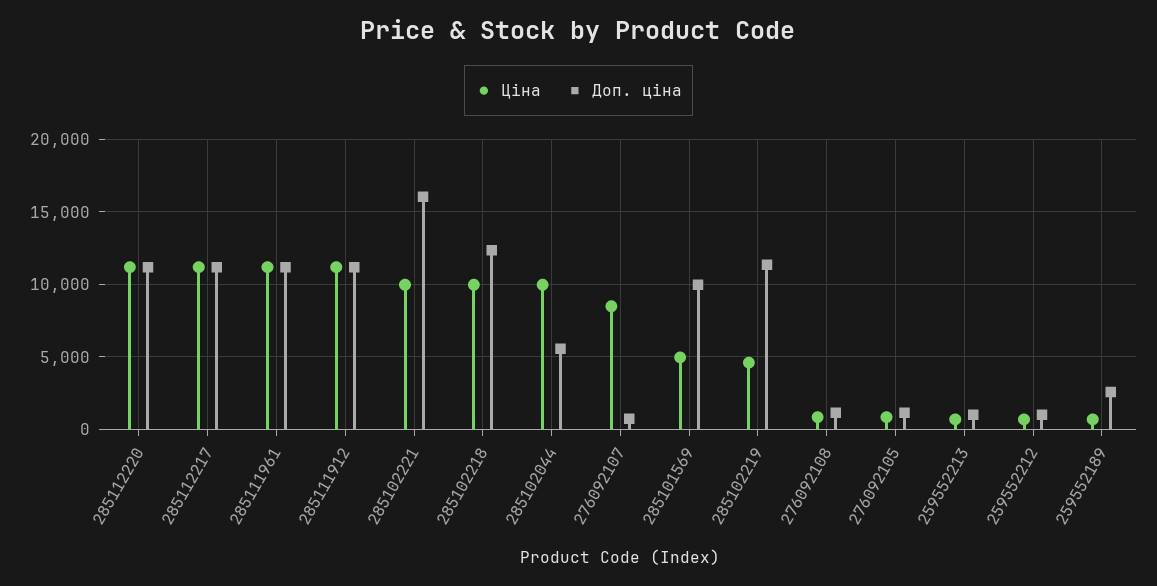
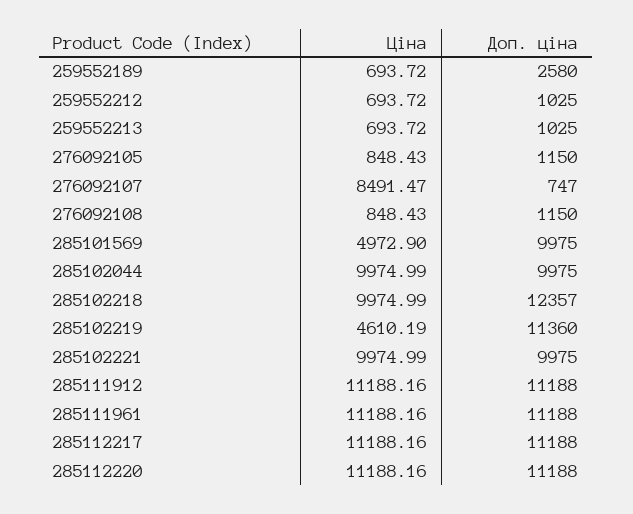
  {
    "Ціна": {
      "285112220": 11188.16,
      "285112217": 11188.16,
      "285111961": 11188.16,
      "285111912": 11188.16,
      "285102221": 9974.99,
      "285102218": 9974.99,
      "285102044": 9974.99,
      "276092107": 8491.47,
      "285101569": 4972.9,
      "285102219": 4610.19,
      "276092108": 848.43,
      "276092105": 848.43,
      "259552213": 693.72,
      "259552212": 693.72,
      "259552189": 693.72
    },
    "Доп. ціна": {
      "285112220": 11188,
      "285112217": 11188,
      "285111961": 11188,
      "285111912": 11188,
-     "285102221": 16000,
+     "285102221": 9975,
      "285102218": 12357,
-     "285102044": 5500,
+     "285102044": 9975,
      "276092107": 747,
      "285101569": 9975,
      "285102219": 11360,
      "276092108": 1150,
      "276092105": 1150,
      "259552213": 1025,
      "259552212": 1025,
      "259552189": 2580
    }
  }

